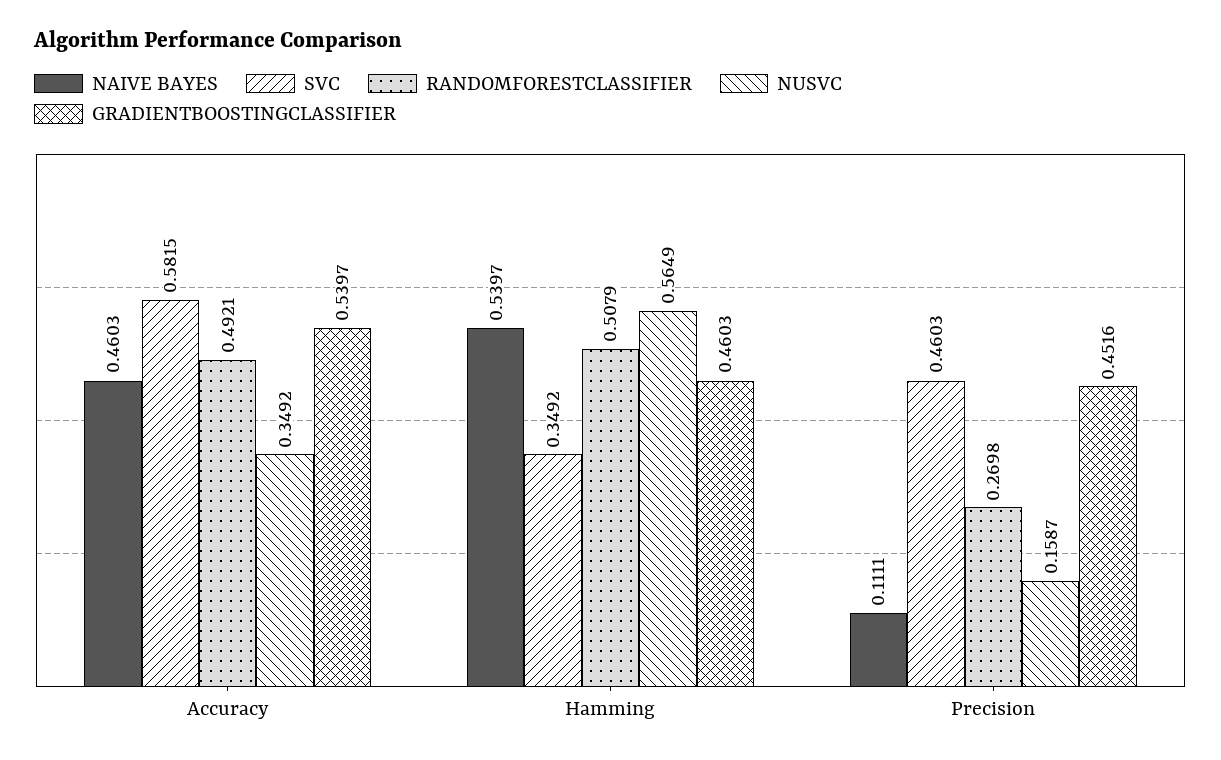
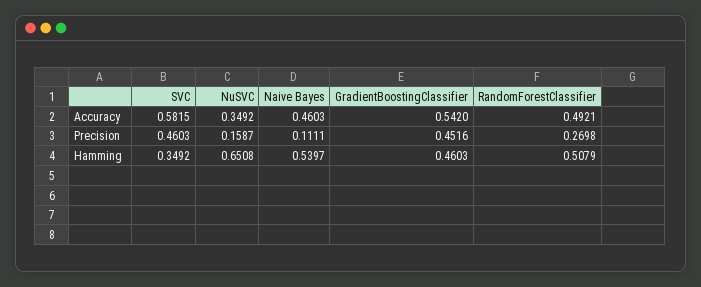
  {
    "NAIVE BAYES": {
      "Accuracy": 0.4603,
      "Hamming": 0.5397,
      "Precision": 0.1111
    },
    "SVC": {
      "Accuracy": 0.5815,
      "Hamming": 0.3492,
      "Precision": 0.4603
    },
    "RANDOMFORESTCLASSIFIER": {
      "Accuracy": 0.4921,
      "Hamming": 0.5079,
      "Precision": 0.2698
    },
    "NUSVC": {
      "Accuracy": 0.3492,
-     "Hamming": 0.5649,
+     "Hamming": 0.6508,
      "Precision": 0.1587
    },
    "GRADIENTBOOSTINGCLASSIFIER": {
-     "Accuracy": 0.5397,
+     "Accuracy": 0.542,
      "Hamming": 0.4603,
      "Precision": 0.4516
    }
  }

